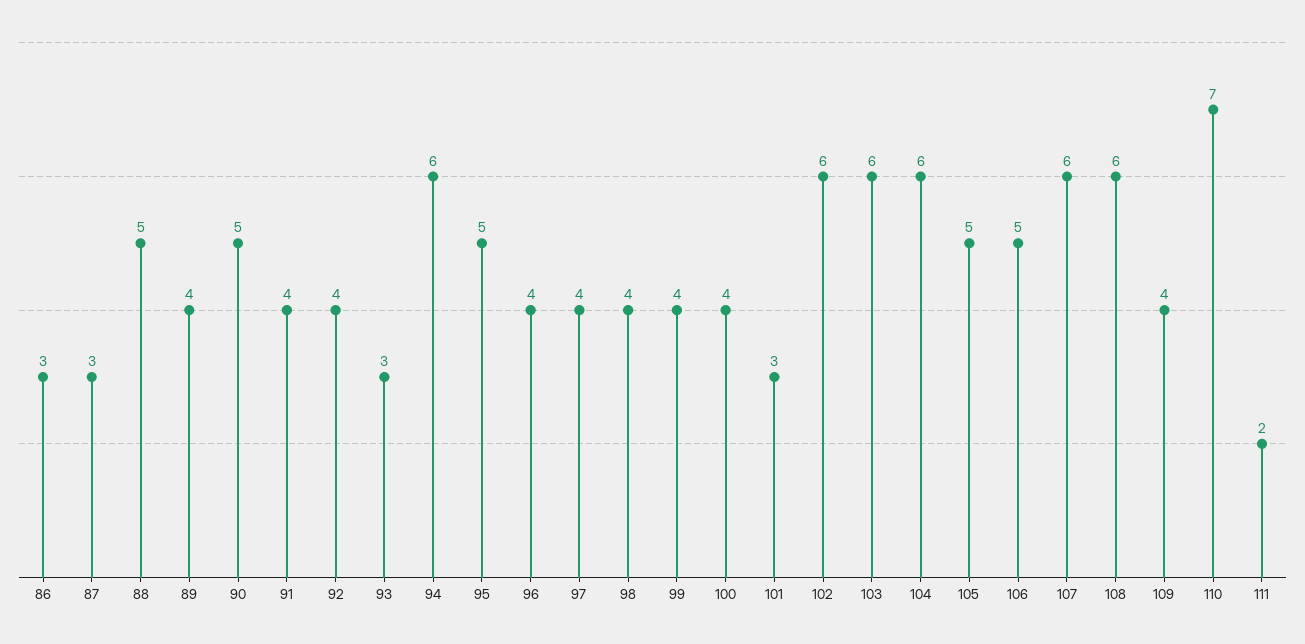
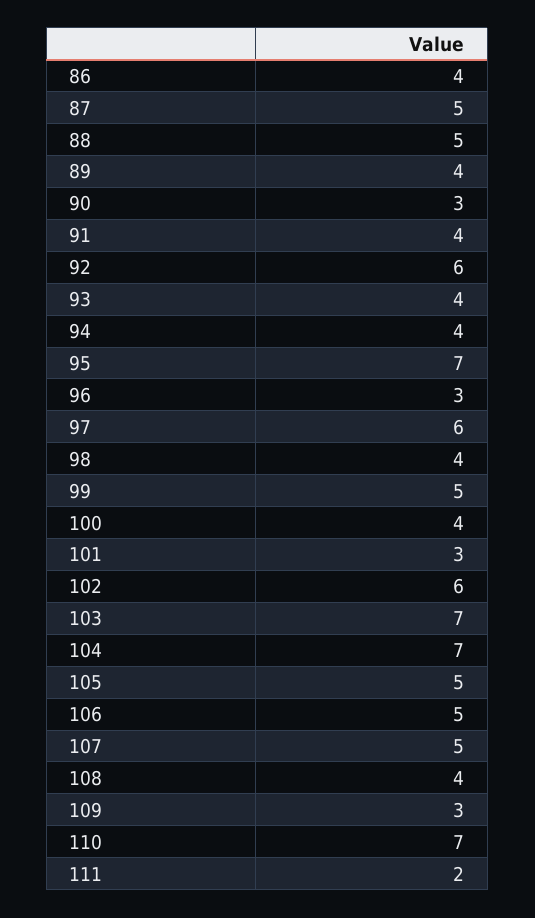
  {
-   "86": 3,
+   "86": 4,
-   "87": 3,
+   "87": 5,
    "88": 5,
    "89": 4,
-   "90": 5,
+   "90": 3,
    "91": 4,
-   "92": 4,
+   "92": 6,
-   "93": 3,
+   "93": 4,
-   "94": 6,
+   "94": 4,
-   "95": 5,
+   "95": 7,
-   "96": 4,
+   "96": 3,
-   "97": 4,
+   "97": 6,
    "98": 4,
-   "99": 4,
+   "99": 5,
    "100": 4,
    "101": 3,
    "102": 6,
-   "103": 6,
+   "103": 7,
-   "104": 6,
+   "104": 7,
    "105": 5,
    "106": 5,
-   "107": 6,
+   "107": 5,
-   "108": 6,
+   "108": 4,
-   "109": 4,
+   "109": 3,
    "110": 7,
    "111": 2
  }

